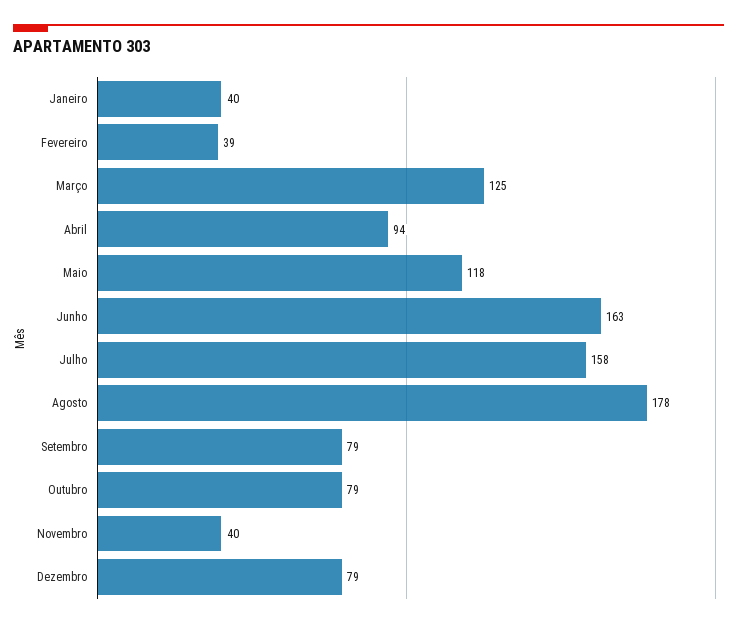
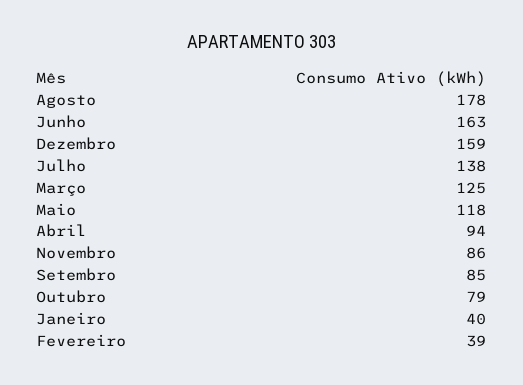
  {
    "Janeiro": 40,
    "Fevereiro": 39,
    "Março": 125,
    "Abril": 94,
    "Maio": 118,
    "Junho": 163,
-   "Julho": 158,
+   "Julho": 138,
    "Agosto": 178,
-   "Setembro": 79,
+   "Setembro": 85,
    "Outubro": 79,
-   "Novembro": 40,
+   "Novembro": 86,
-   "Dezembro": 79
+   "Dezembro": 159
  }

